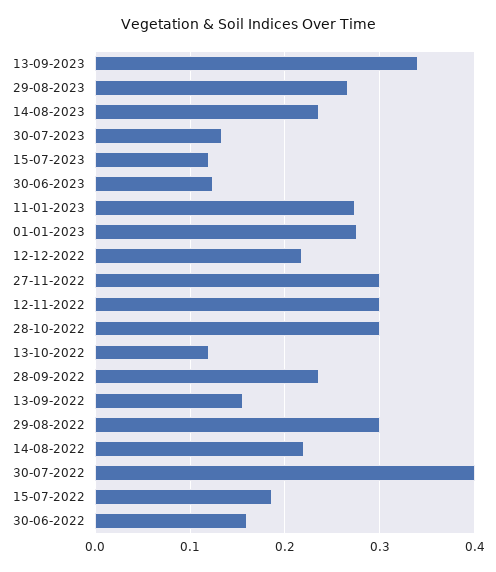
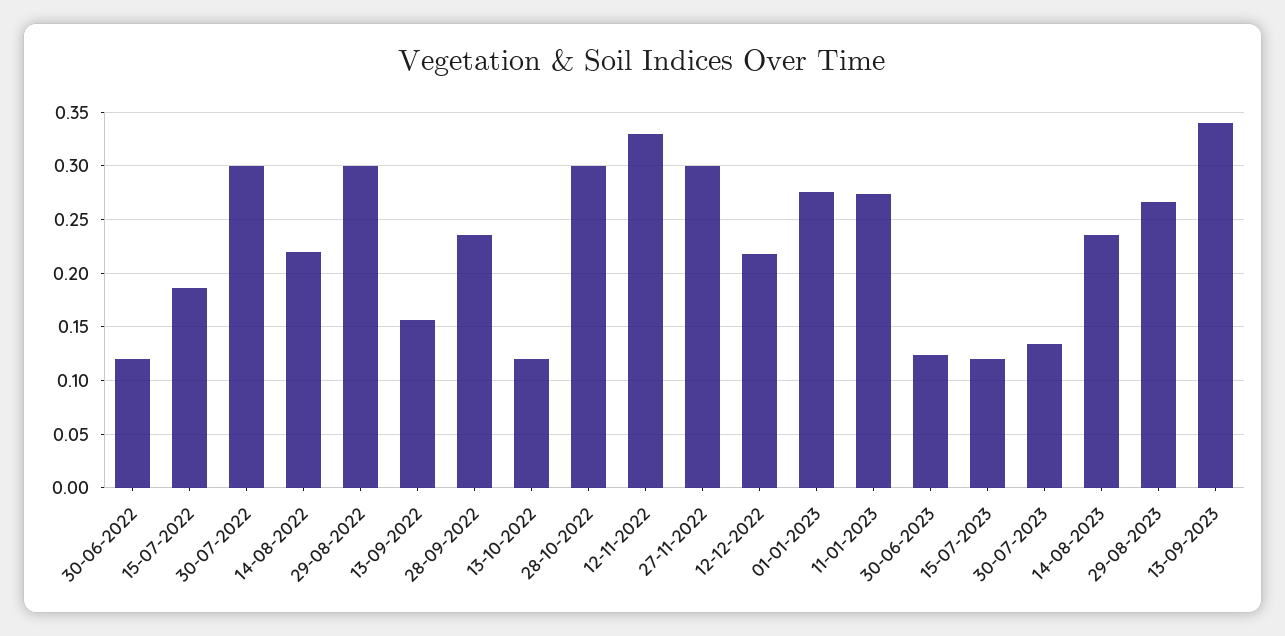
  {
    "13-09-2023": 0.34,
    "29-08-2023": 0.27,
    "14-08-2023": 0.24,
    "30-07-2023": 0.13,
    "15-07-2023": 0.12,
    "30-06-2023": 0.12,
    "11-01-2023": 0.27,
    "01-01-2023": 0.28,
    "12-12-2022": 0.22,
    "27-11-2022": 0.3,
-   "12-11-2022": 0.3,
+   "12-11-2022": 0.33,
    "28-10-2022": 0.3,
    "13-10-2022": 0.12,
    "28-09-2022": 0.24,
    "13-09-2022": 0.16,
    "29-08-2022": 0.3,
    "14-08-2022": 0.22,
-   "30-07-2022": 0.4,
+   "30-07-2022": 0.3,
    "15-07-2022": 0.19,
-   "30-06-2022": 0.16
+   "30-06-2022": 0.12
  }

